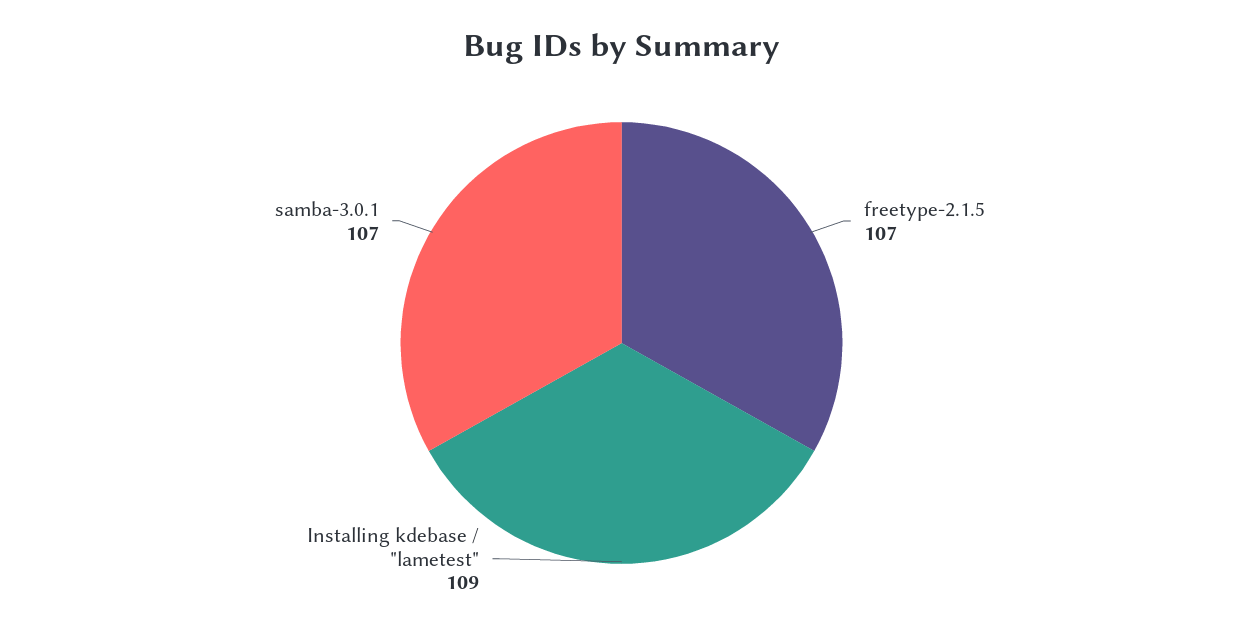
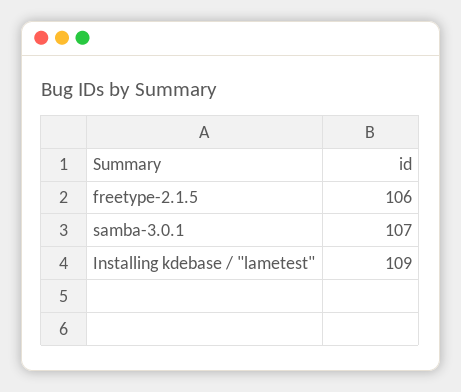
  {
-   "freetype-2.1.5": 107,
+   "freetype-2.1.5": 106,
    "Installing kdebase / \"lametest\"": 109,
    "samba-3.0.1": 107
  }

